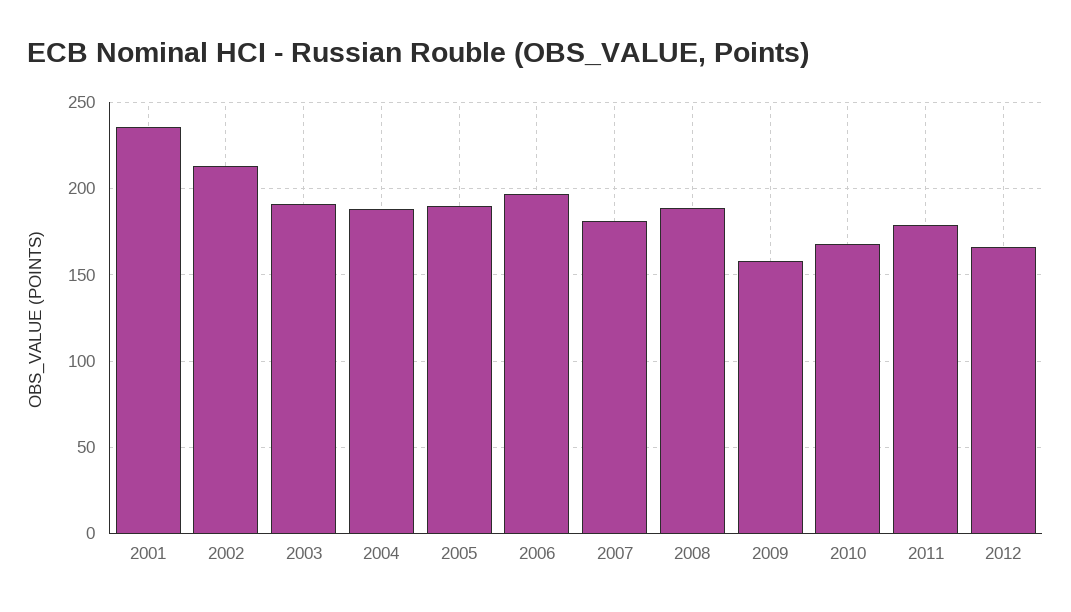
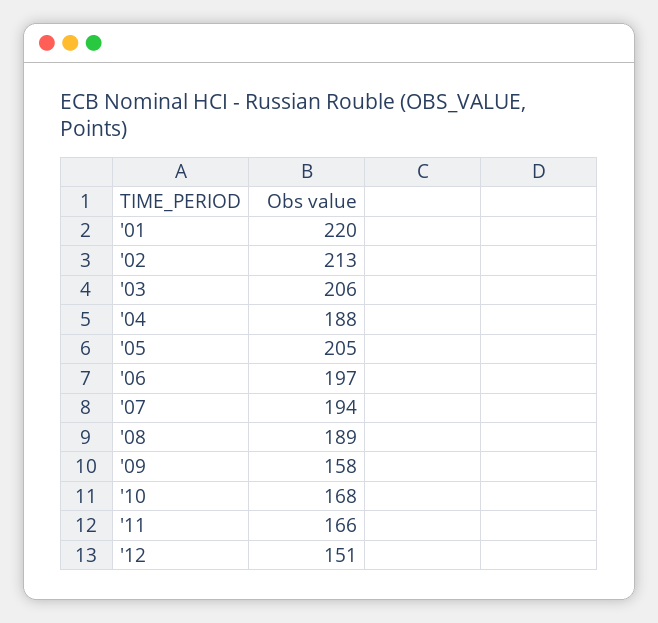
  {
-   "2001": 235,
+   "2001": 220,
    "2002": 213,
-   "2003": 190,
+   "2003": 206,
    "2004": 188,
-   "2005": 190,
+   "2005": 205,
    "2006": 197,
-   "2007": 180,
+   "2007": 194,
    "2008": 189,
    "2009": 158,
    "2010": 168,
-   "2011": 180,
+   "2011": 166,
-   "2012": 165
+   "2012": 151
  }

